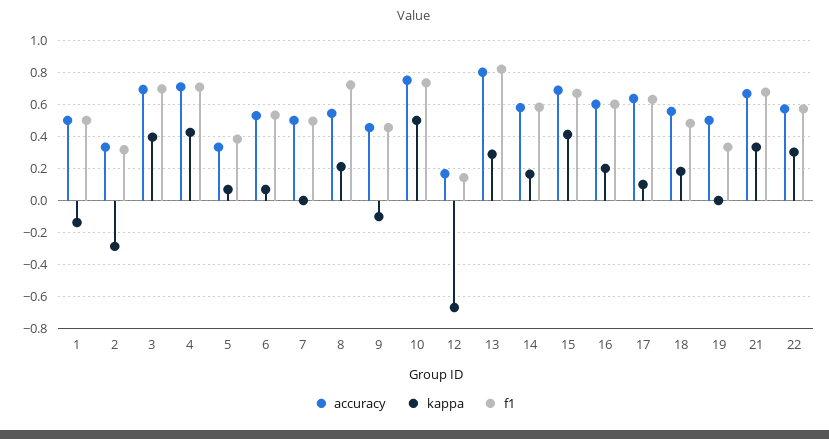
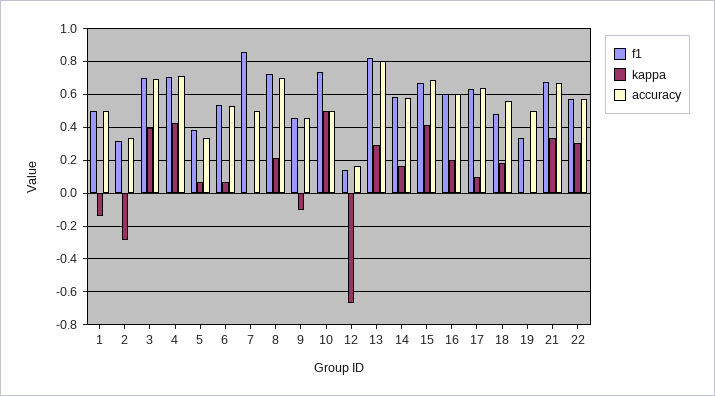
  {
    "accuracy": {
      "1": 0.5,
      "2": 0.35,
      "3": 0.7,
      "4": 0.7,
      "5": 0.35,
      "6": 0.55,
      "7": 0.5,
-     "8": 0.55,
+     "8": 0.7,
      "9": 0.45,
-     "10": 0.75,
+     "10": 0.5,
      "12": 0.15,
      "13": 0.8,
      "14": 0.6,
      "15": 0.7,
      "16": 0.6,
      "17": 0.65,
      "18": 0.55,
      "19": 0.5,
      "21": 0.65,
      "22": 0.55
    },
    "kappa": {
      "1": -0.15,
      "2": -0.3,
      "3": 0.4,
      "4": 0.4,
      "5": 0.05,
      "6": 0.05,
      "7": 0,
      "8": 0.2,
      "9": -0.1,
      "10": 0.5,
      "12": -0.65,
      "13": 0.3,
      "14": 0.15,
      "15": 0.4,
      "16": 0.2,
      "17": 0.1,
      "18": 0.2,
      "19": 0,
      "21": 0.35,
      "22": 0.3
    },
    "f1": {
      "1": 0.5,
      "2": 0.3,
      "3": 0.7,
      "4": 0.7,
      "5": 0.4,
      "6": 0.55,
-     "7": 0.5,
+     "7": 0.85,
      "8": 0.7,
      "9": 0.45,
      "10": 0.75,
      "12": 0.15,
      "13": 0.8,
      "14": 0.6,
      "15": 0.65,
      "16": 0.6,
      "17": 0.65,
      "18": 0.5,
      "19": 0.35,
      "21": 0.7,
      "22": 0.55
    }
  }

